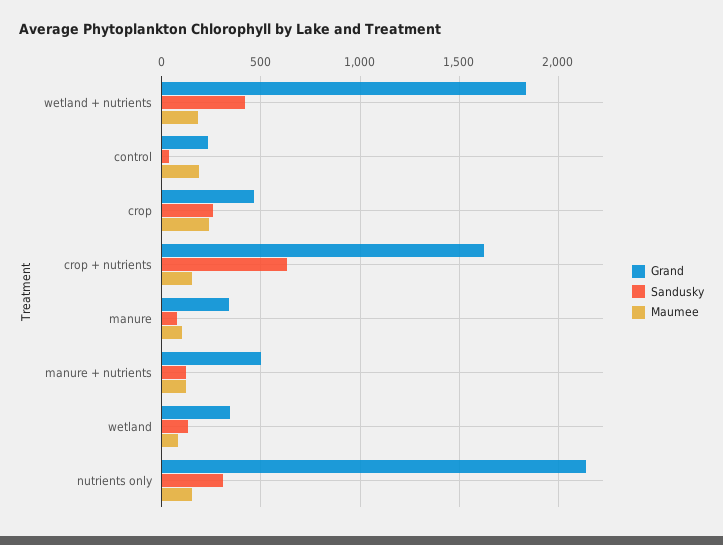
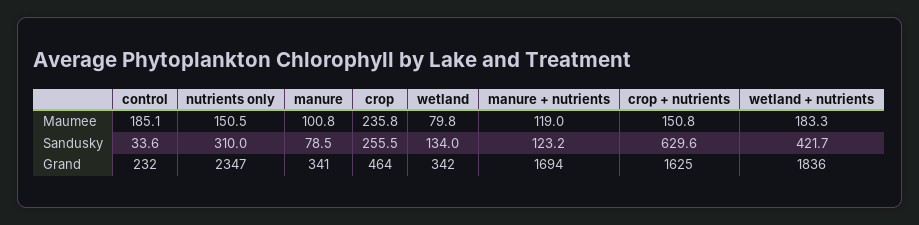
  {
    "Grand": {
      "wetland + nutrients": 1836,
      "control": 232,
      "crop": 464,
      "crop + nutrients": 1625,
      "manure": 341,
-     "manure + nutrients": 500,
+     "manure + nutrients": 1694,
      "wetland": 342,
-     "nutrients only": 2150
+     "nutrients only": 2347
    },
    "Sandusky": {
      "wetland + nutrients": 421.7,
      "control": 33.6,
      "crop": 255.5,
      "crop + nutrients": 629.6,
      "manure": 78.5,
      "manure + nutrients": 123.2,
      "wetland": 134,
      "nutrients only": 310
    },
    "Maumee": {
      "wetland + nutrients": 183.3,
      "control": 185.1,
      "crop": 235.8,
      "crop + nutrients": 150.8,
      "manure": 100.8,
      "manure + nutrients": 119,
      "wetland": 79.8,
      "nutrients only": 150.5
    }
  }

